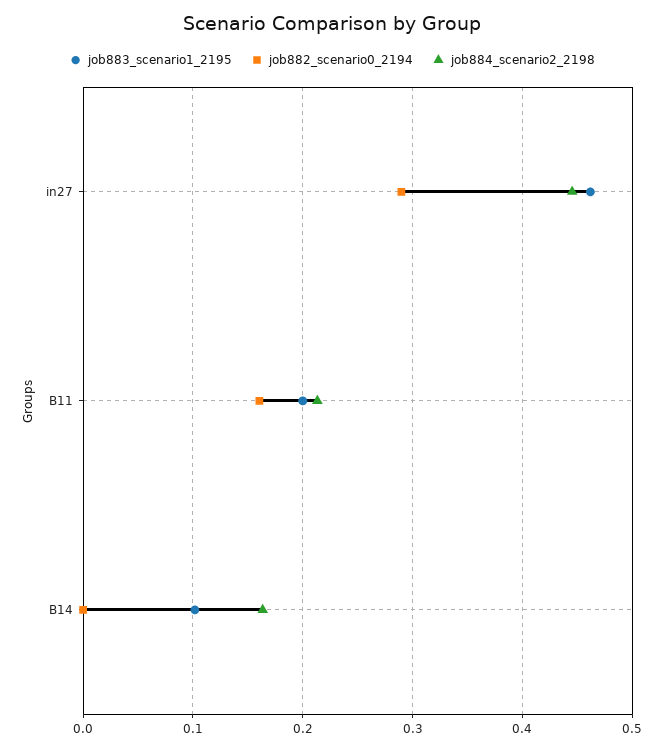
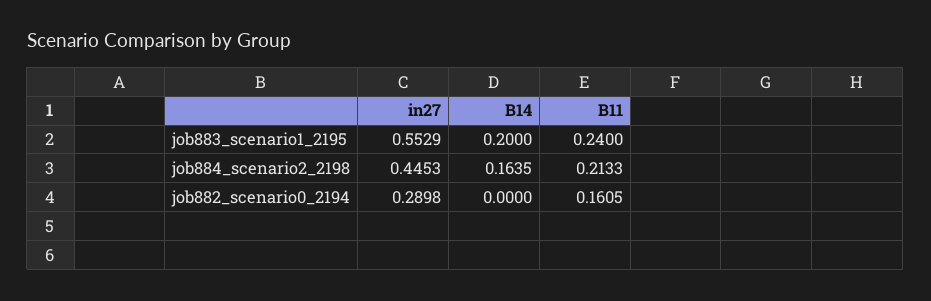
  {
    "job883_scenario1_2195": {
-     "in27": 0.46,
+     "in27": 0.5529,
-     "B11": 0.2,
+     "B11": 0.24,
-     "B14": 0.1
+     "B14": 0.2
    },
    "job882_scenario0_2194": {
      "in27": 0.2898,
      "B11": 0.1605,
      "B14": 0
    },
    "job884_scenario2_2198": {
      "in27": 0.4453,
      "B11": 0.2133,
      "B14": 0.1635
    }
  }

